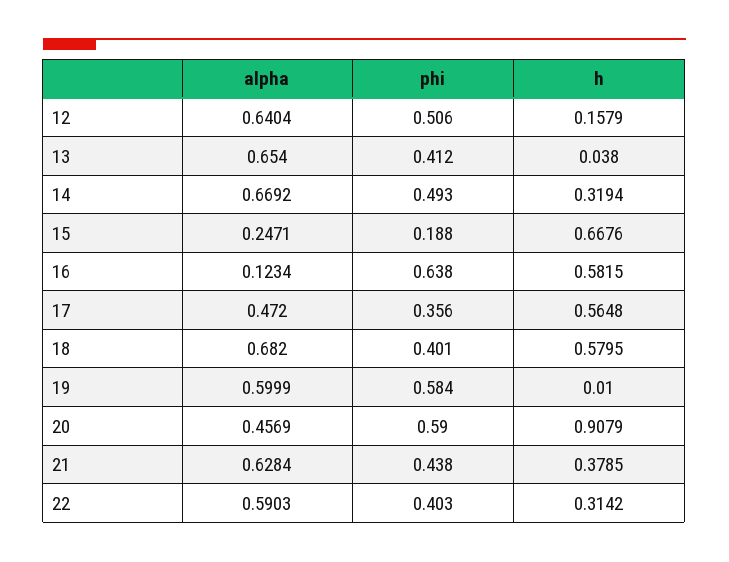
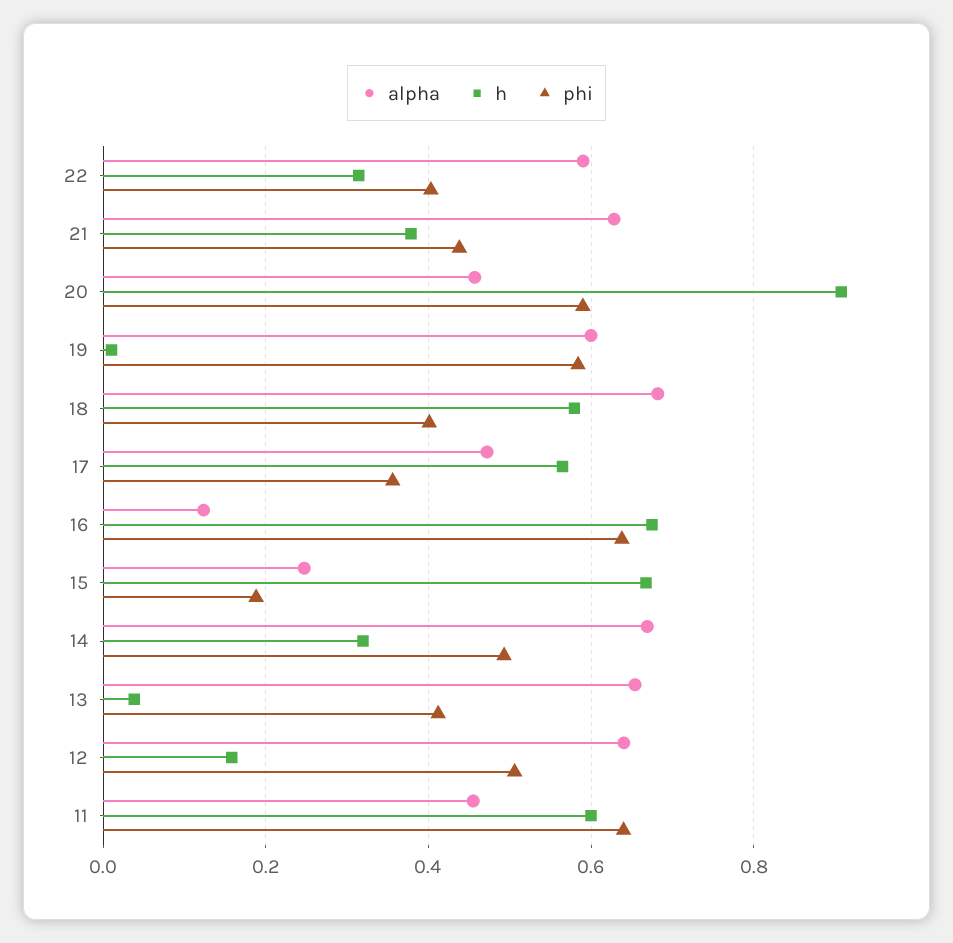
  {
    "alpha": {
      "12": 0.6404,
      "13": 0.654,
      "14": 0.6692,
      "15": 0.2471,
      "16": 0.1234,
      "17": 0.472,
      "18": 0.682,
      "19": 0.5999,
      "20": 0.4569,
      "21": 0.6284,
-     "22": 0.5903
+     "22": 0.5903,
+     "11": 0.46
    },
    "phi": {
      "12": 0.506,
      "13": 0.412,
      "14": 0.493,
      "15": 0.188,
      "16": 0.638,
      "17": 0.356,
      "18": 0.401,
      "19": 0.584,
      "20": 0.59,
      "21": 0.438,
-     "22": 0.403
+     "22": 0.403,
+     "11": 0.64
    },
    "h": {
      "12": 0.1579,
      "13": 0.038,
      "14": 0.3194,
      "15": 0.6676,
-     "16": 0.5815,
+     "16": 0.68,
      "17": 0.5648,
      "18": 0.5795,
      "19": 0.01,
      "20": 0.9079,
      "21": 0.3785,
-     "22": 0.3142
+     "22": 0.3142,
+     "11": 0.6
    }
  }

